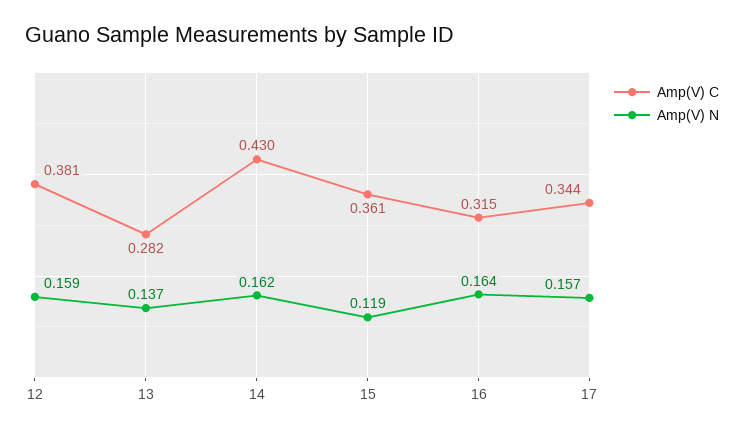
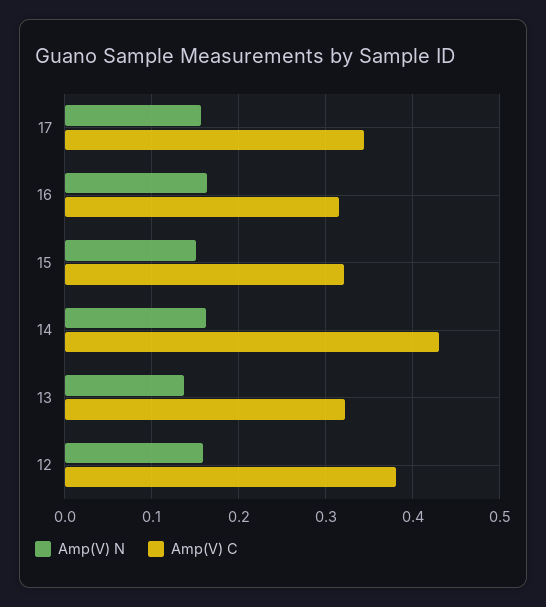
  {
    "Amp(V) C": {
      "12": 0.381,
-     "13": 0.282,
+     "13": 0.32,
      "14": 0.43,
-     "15": 0.361,
+     "15": 0.32,
      "16": 0.315,
      "17": 0.344
    },
    "Amp(V) N": {
      "12": 0.159,
      "13": 0.137,
      "14": 0.162,
-     "15": 0.119,
+     "15": 0.15,
      "16": 0.164,
      "17": 0.157
    }
  }

